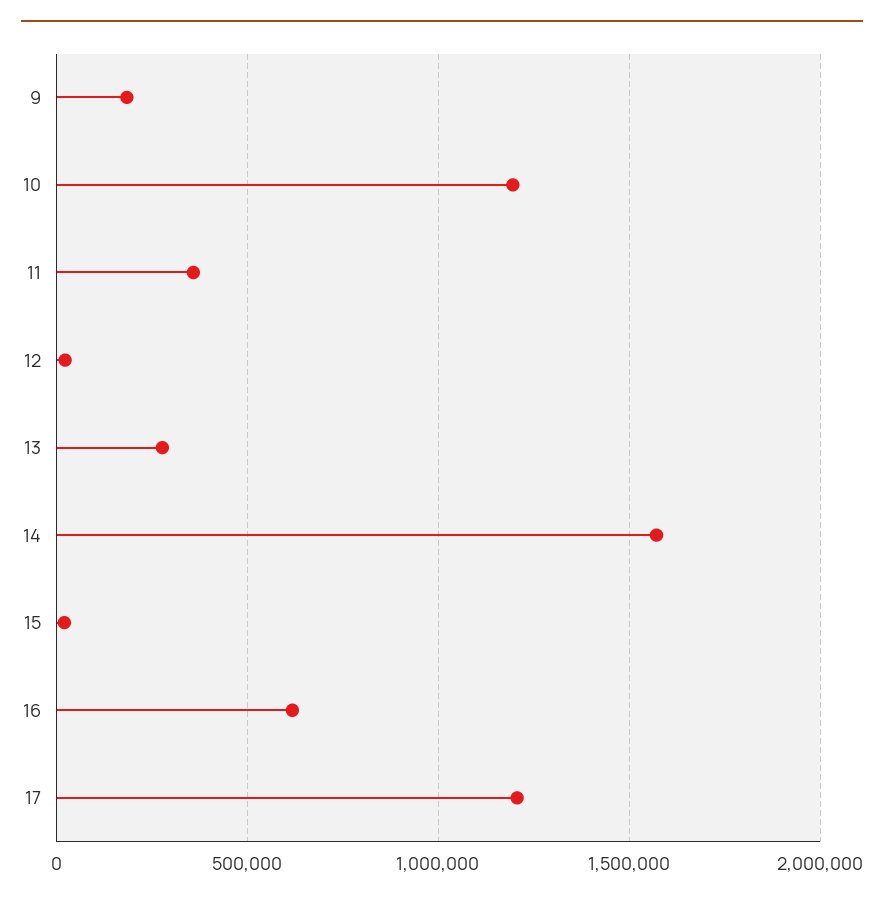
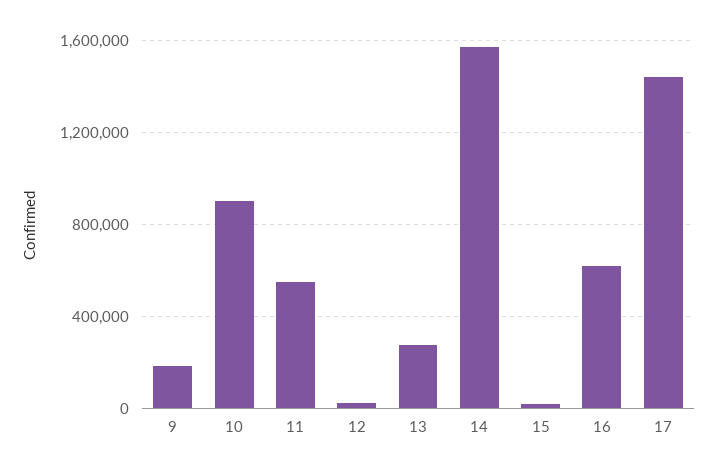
  {
    "9": 200000,
-   "10": 1200000,
+   "10": 900000,
-   "11": 350000,
+   "11": 550000,
    "12": 0,
    "13": 300000,
    "14": 1550000,
    "15": 0,
    "16": 600000,
-   "17": 1200000
+   "17": 1450000
  }

